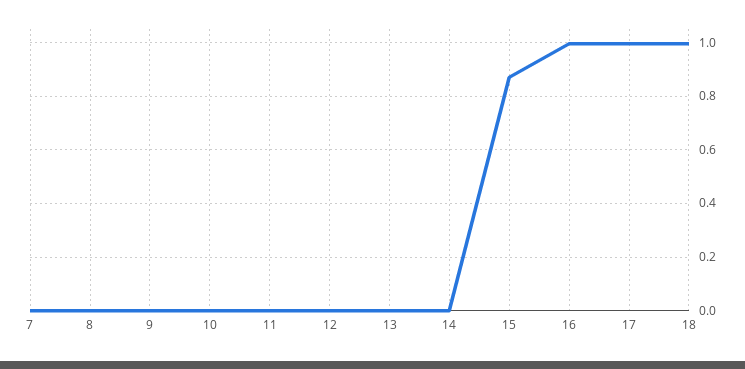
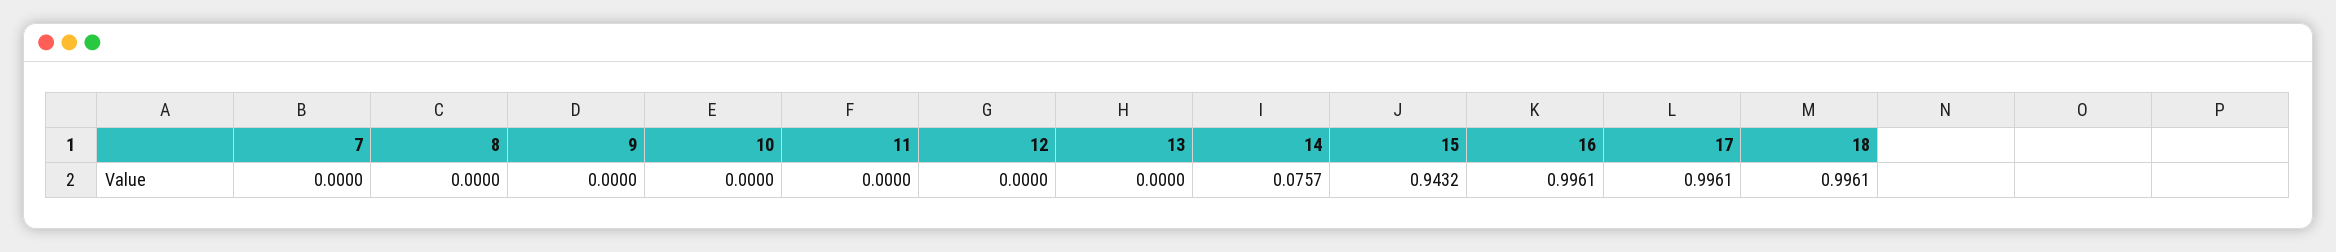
  {
    "7": 0,
    "8": 0,
    "9": 0,
    "10": 0,
    "11": 0,
    "12": 0,
    "13": 0,
-   "14": 0,
+   "14": 0.0757,
-   "15": 0.875,
+   "15": 0.9432,
    "16": 0.9961,
    "17": 0.9961,
    "18": 0.9961
  }

